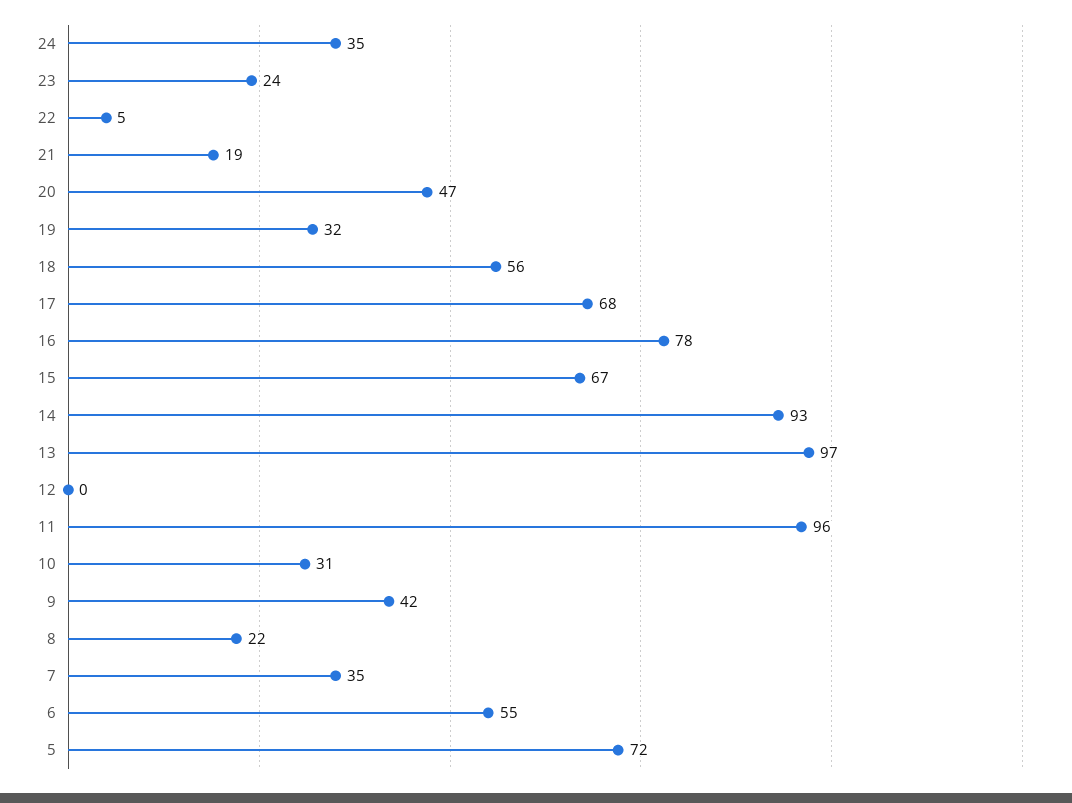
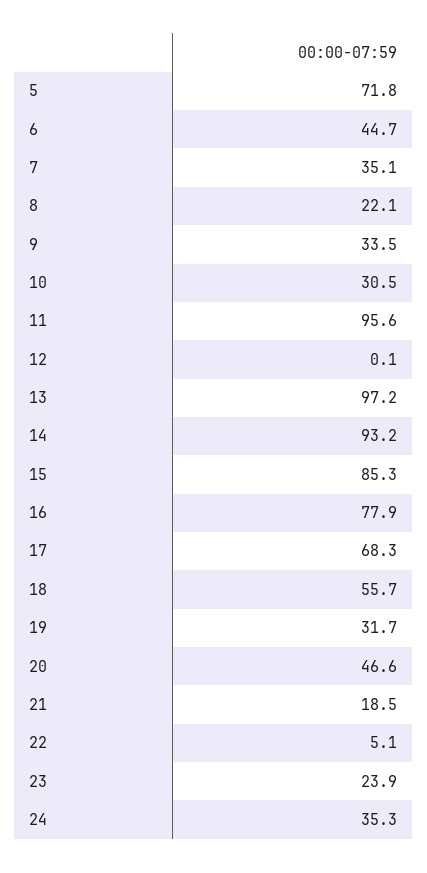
  {
    "24": 35.3,
    "23": 23.9,
    "22": 5.1,
    "21": 18.5,
    "20": 46.6,
    "19": 31.7,
    "18": 55.7,
    "17": 68.3,
    "16": 77.9,
-   "15": 67,
+   "15": 85.3,
    "14": 93.2,
    "13": 97.2,
    "12": 0.1,
    "11": 95.6,
    "10": 30.5,
-   "9": 42,
+   "9": 33.5,
    "8": 22.1,
    "7": 35.1,
-   "6": 55,
+   "6": 44.7,
    "5": 71.8
  }

